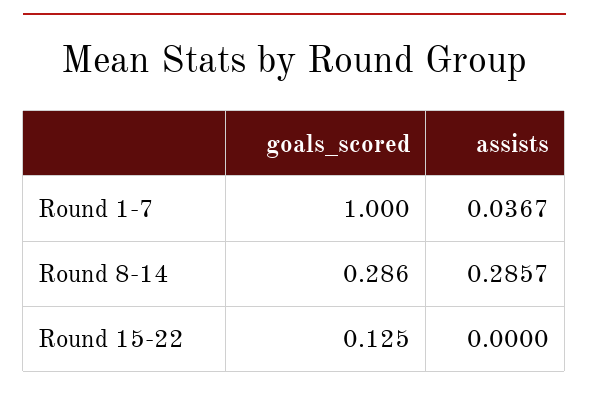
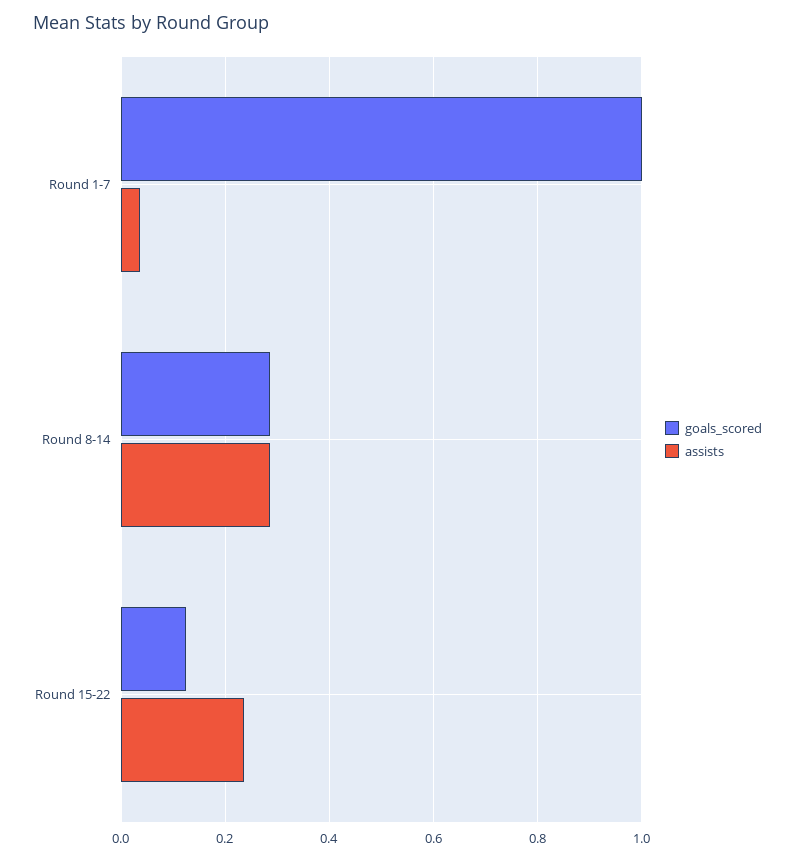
  {
    "goals_scored": {
      "Round 1-7": 1,
      "Round 8-14": 0.286,
      "Round 15-22": 0.125
    },
    "assists": {
      "Round 1-7": 0.0367,
      "Round 8-14": 0.2857,
-     "Round 15-22": 0
+     "Round 15-22": 0.24
    }
  }

